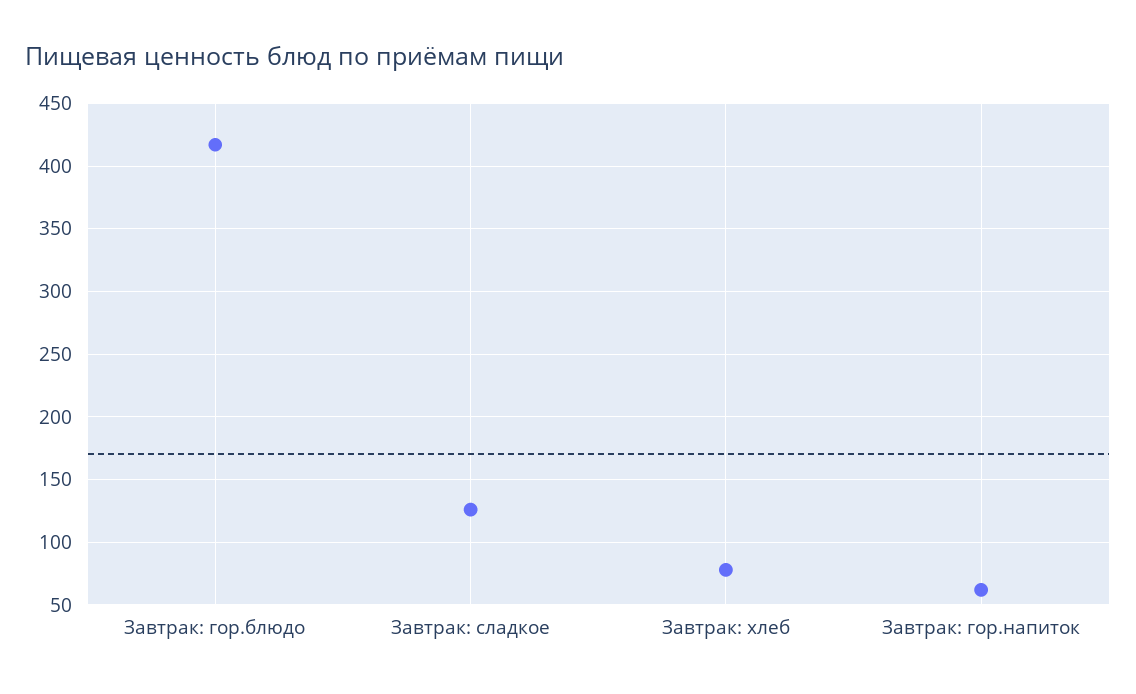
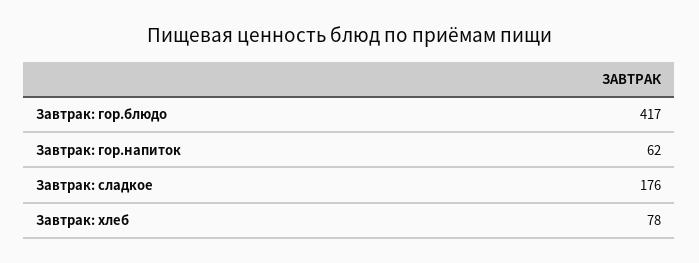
  {
    "Завтрак: гор.блюдо": 417,
-   "Завтрак: сладкое": 125,
+   "Завтрак: сладкое": 176,
    "Завтрак: хлеб": 78,
    "Завтрак: гор.напиток": 62
  }

